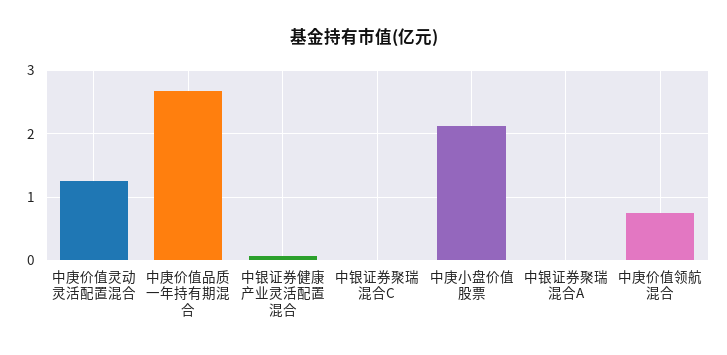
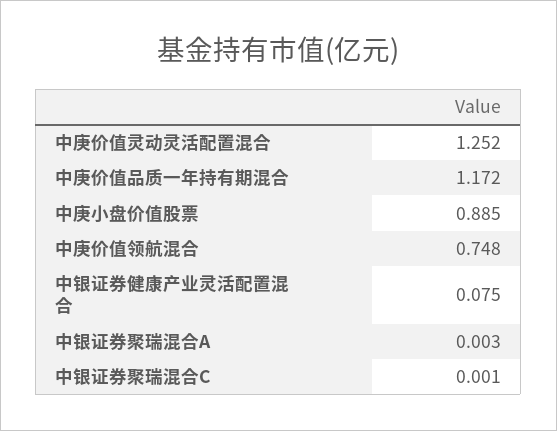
  {
    "中庚价值灵动灵活配置混合": 1.252,
-   "中庚价值品质一年持有期混合": 2.7,
+   "中庚价值品质一年持有期混合": 1.172,
    "中银证券健康产业灵活配置混合": 0.075,
    "中银证券聚瑞混合C": 0.001,
-   "中庚小盘价值股票": 2.1,
+   "中庚小盘价值股票": 0.885,
    "中银证券聚瑞混合A": 0.003,
    "中庚价值领航混合": 0.748
  }

